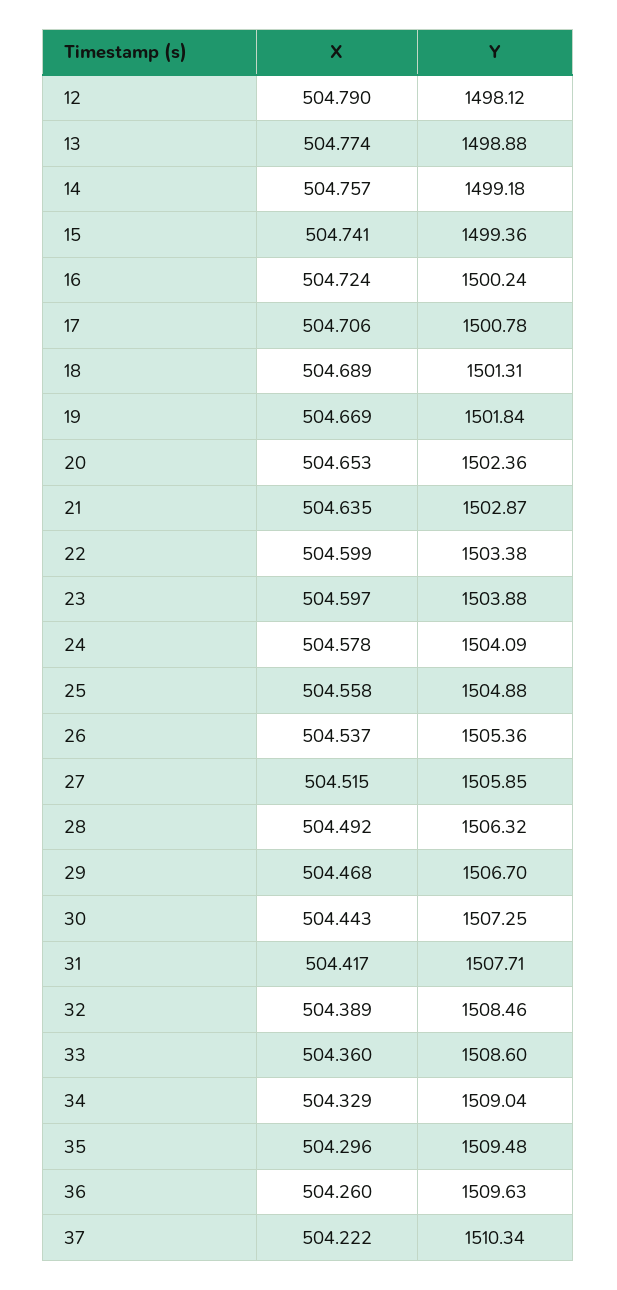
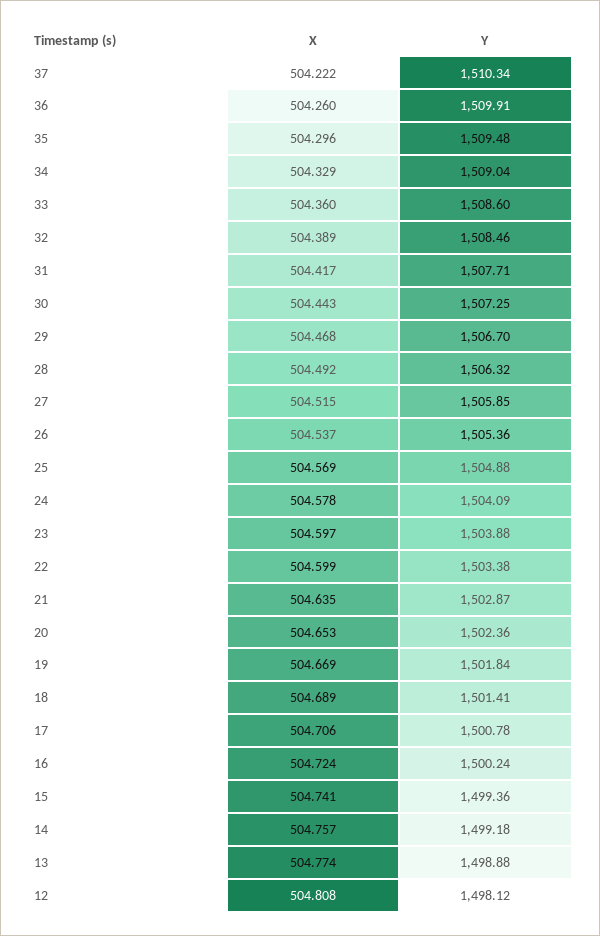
  {
    "X": {
-     "12": 504.79,
+     "12": 504.808,
      "13": 504.774,
      "14": 504.757,
      "15": 504.741,
      "16": 504.724,
      "17": 504.706,
      "18": 504.689,
      "19": 504.669,
      "20": 504.653,
      "21": 504.635,
      "22": 504.599,
      "23": 504.597,
      "24": 504.578,
-     "25": 504.558,
+     "25": 504.569,
      "26": 504.537,
      "27": 504.515,
      "28": 504.492,
      "29": 504.468,
      "30": 504.443,
      "31": 504.417,
      "32": 504.389,
      "33": 504.36,
      "34": 504.329,
      "35": 504.296,
      "36": 504.26,
      "37": 504.222
    },
    "Y": {
      "12": 1498.12,
      "13": 1498.88,
      "14": 1499.18,
      "15": 1499.36,
      "16": 1500.24,
      "17": 1500.78,
-     "18": 1501.31,
+     "18": 1501.41,
      "19": 1501.84,
      "20": 1502.36,
      "21": 1502.87,
      "22": 1503.38,
      "23": 1503.88,
      "24": 1504.09,
      "25": 1504.88,
      "26": 1505.36,
      "27": 1505.85,
      "28": 1506.32,
      "29": 1506.7,
      "30": 1507.25,
      "31": 1507.71,
      "32": 1508.46,
      "33": 1508.6,
      "34": 1509.04,
      "35": 1509.48,
-     "36": 1509.63,
+     "36": 1509.91,
      "37": 1510.34
    }
  }

